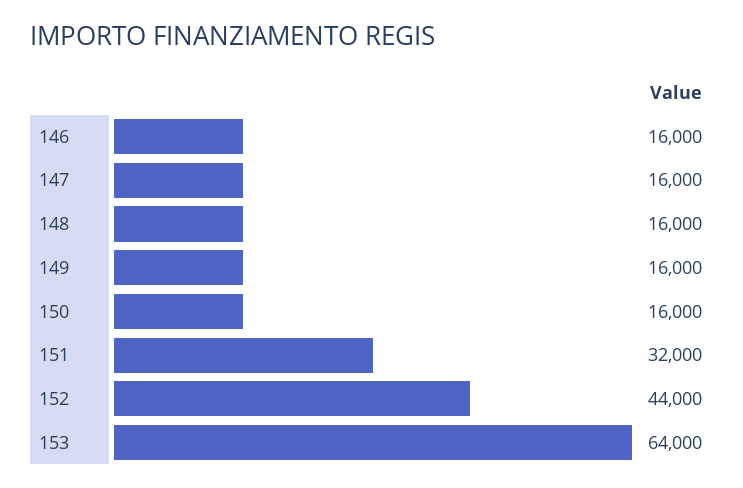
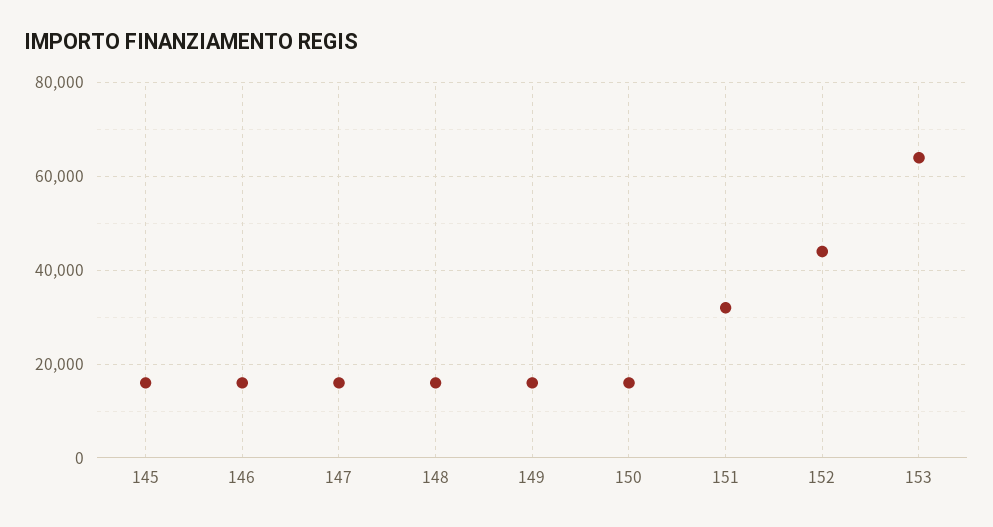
  {
    "146": 16000,
    "147": 16000,
    "148": 16000,
    "149": 16000,
    "150": 16000,
    "151": 32000,
    "152": 44000,
-   "153": 64000
+   "153": 64000,
+   "145": 16000
  }

